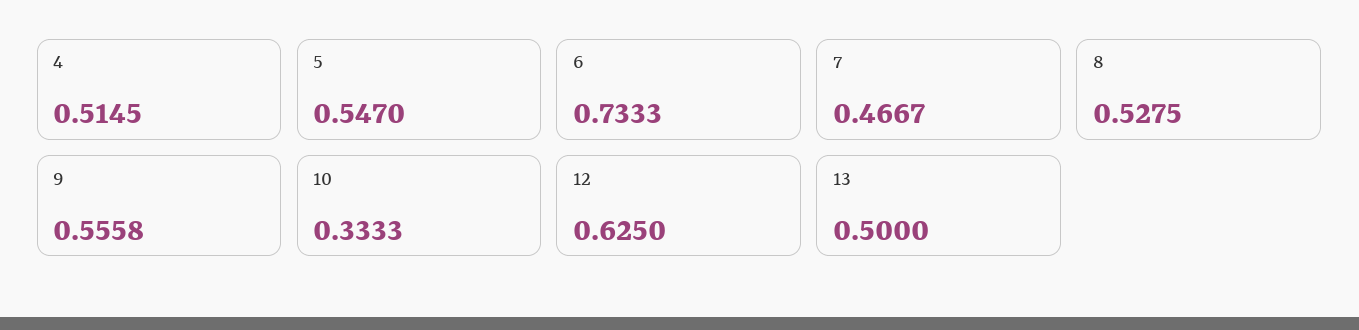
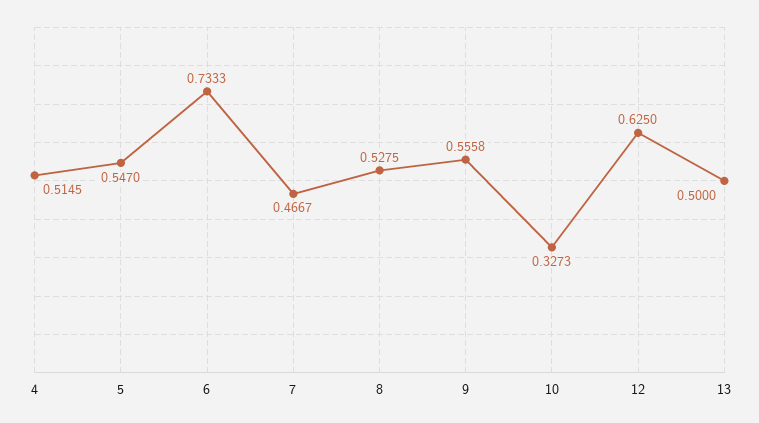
  {
    "4": 0.5145,
    "5": 0.547,
    "6": 0.7333,
    "7": 0.4667,
    "8": 0.5275,
    "9": 0.5558,
-   "10": 0.3333,
+   "10": 0.3273,
    "12": 0.625,
    "13": 0.5
  }

